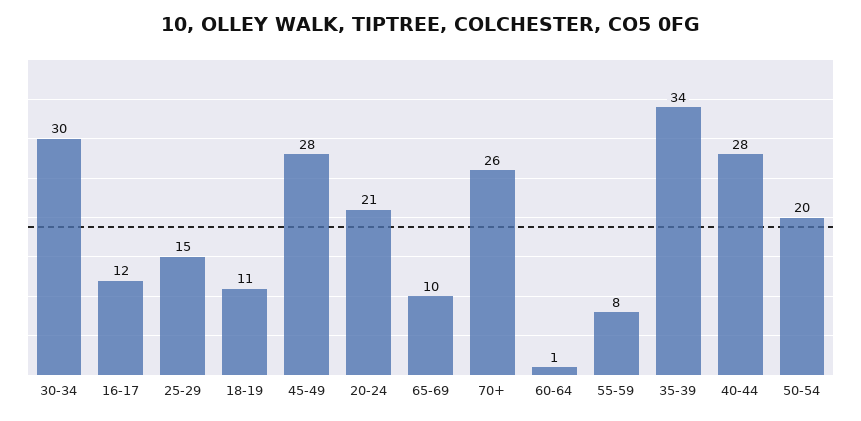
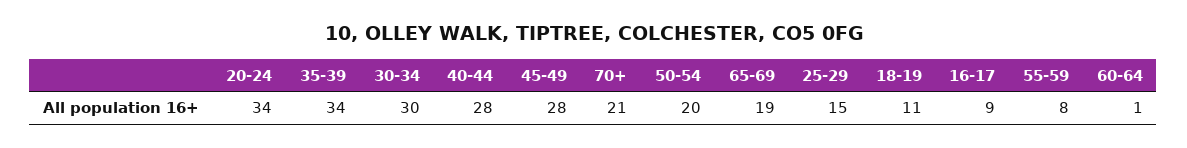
  {
    "30-34": 30,
-   "16-17": 12,
+   "16-17": 9,
    "25-29": 15,
    "18-19": 11,
    "45-49": 28,
-   "20-24": 21,
+   "20-24": 34,
-   "65-69": 10,
+   "65-69": 19,
-   "70+": 26,
+   "70+": 21,
    "60-64": 1,
    "55-59": 8,
    "35-39": 34,
    "40-44": 28,
    "50-54": 20
  }

